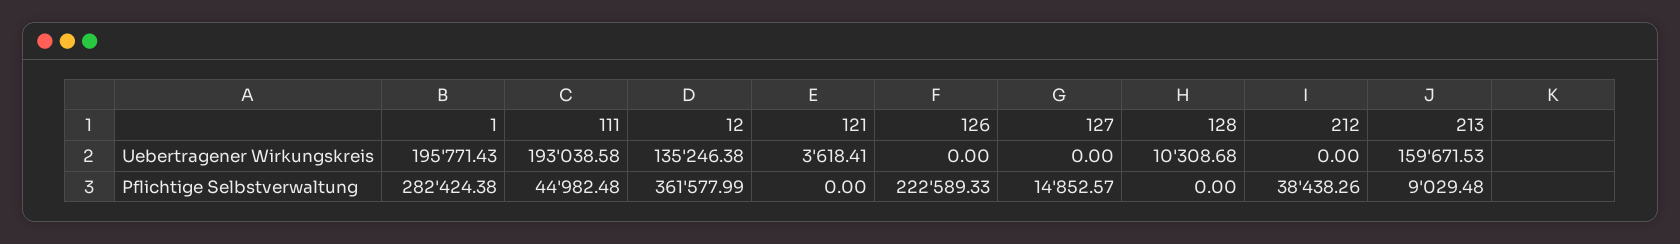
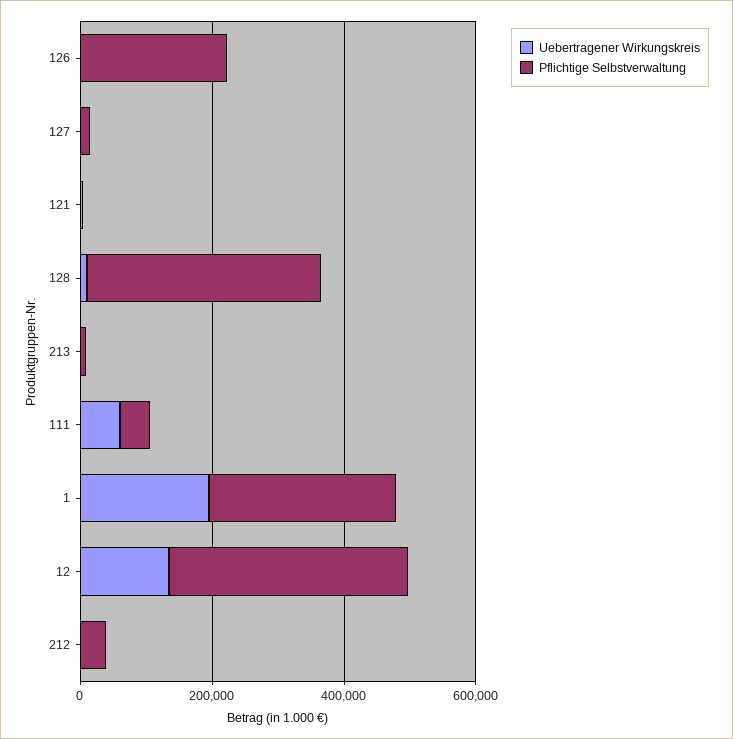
  {
    "Uebertragener Wirkungskreis": {
      "1": 195771.43,
-     "111": 193038.58,
+     "111": 50000,
      "12": 135246.38,
      "121": 3618.41,
      "126": 0,
      "127": 0,
      "128": 10308.68,
      "212": 0,
-     "213": 159671.53
+     "213": 0
    },
    "Pflichtige Selbstverwaltung": {
      "1": 282424.38,
      "111": 44982.48,
      "12": 361577.99,
      "121": 0,
      "126": 222589.33,
      "127": 14852.57,
-     "128": 0,
+     "128": 350000,
      "212": 38438.26,
      "213": 9029.48
    }
  }

